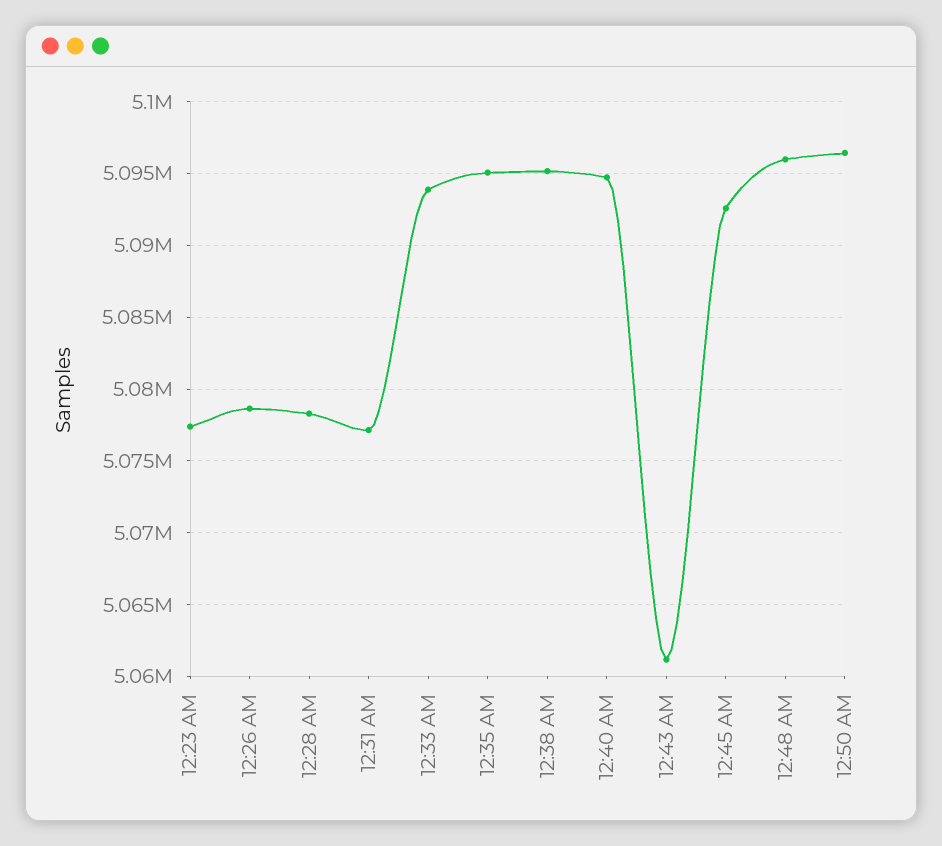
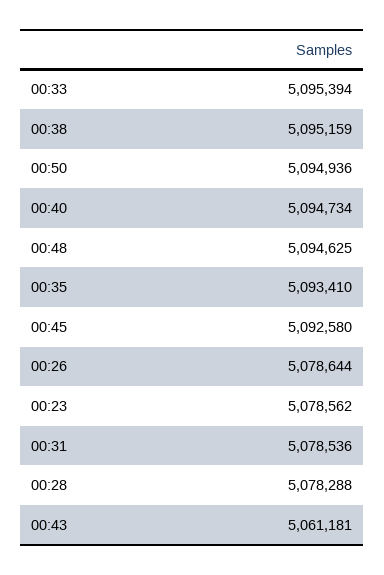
  {
-   "12:23 AM": 5077500,
+   "12:23 AM": 5078562,
    "12:26 AM": 5078644,
    "12:28 AM": 5078288,
-   "12:31 AM": 5077000,
+   "12:31 AM": 5078536,
-   "12:33 AM": 5094000,
+   "12:33 AM": 5095394,
-   "12:35 AM": 5095000,
+   "12:35 AM": 5093410,
    "12:38 AM": 5095159,
    "12:40 AM": 5094734,
    "12:43 AM": 5061181,
    "12:45 AM": 5092580,
-   "12:48 AM": 5096000,
+   "12:48 AM": 5094625,
-   "12:50 AM": 5096500
+   "12:50 AM": 5094936
  }

